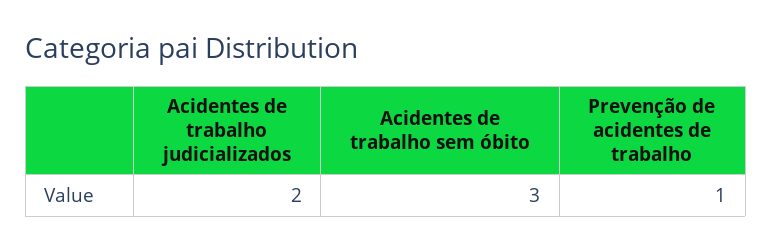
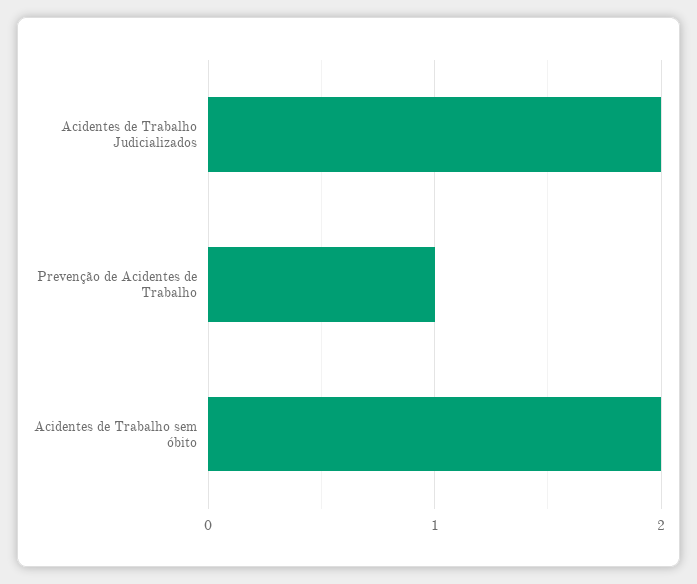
  {
    "Acidentes de trabalho judicializados": 2,
-   "Acidentes de trabalho sem óbito": 3,
+   "Acidentes de trabalho sem óbito": 2,
    "Prevenção de acidentes de trabalho": 1
  }

